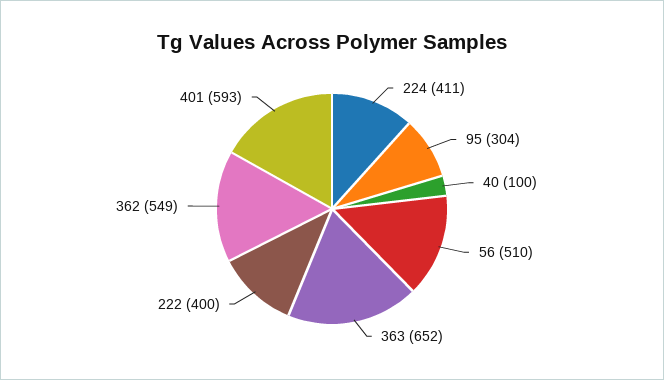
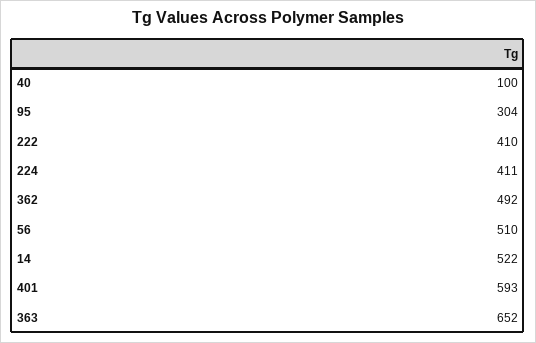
  {
    "224": 411,
    "95": 304,
    "40": 100,
    "56": 510,
    "363": 652,
-   "222": 400,
+   "222": 410,
-   "362": 549,
+   "362": 492,
-   "401": 593
+   "401": 593,
+   "14": 522
  }

